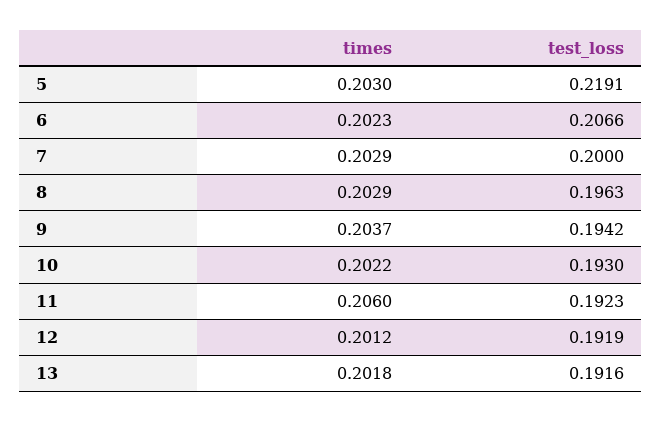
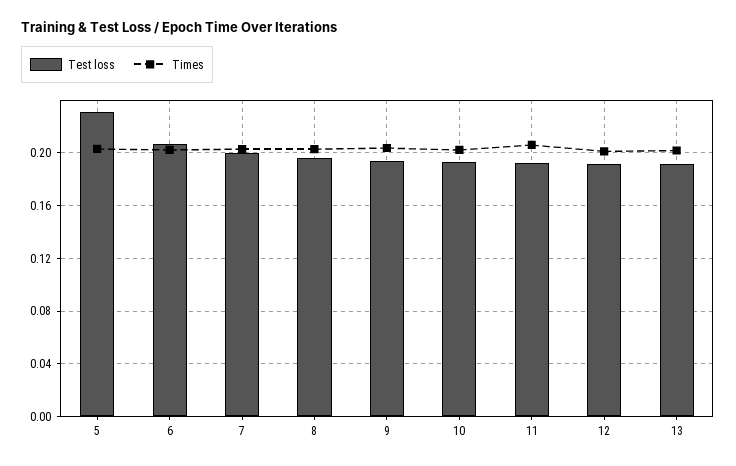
  {
    "times": {
      "5": 0.203,
      "6": 0.2023,
      "7": 0.2029,
      "8": 0.2029,
      "9": 0.2037,
      "10": 0.2022,
      "11": 0.206,
      "12": 0.2012,
      "13": 0.2018
    },
    "test_loss": {
-     "5": 0.2191,
+     "5": 0.23,
      "6": 0.2066,
      "7": 0.2,
      "8": 0.1963,
      "9": 0.1942,
      "10": 0.193,
      "11": 0.1923,
      "12": 0.1919,
      "13": 0.1916
    }
  }

